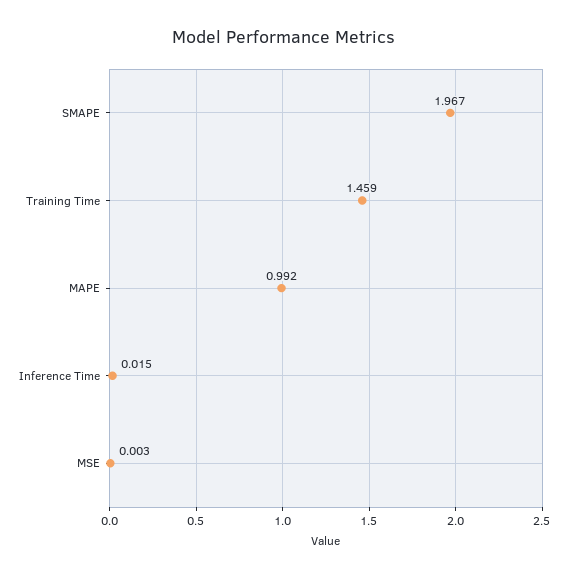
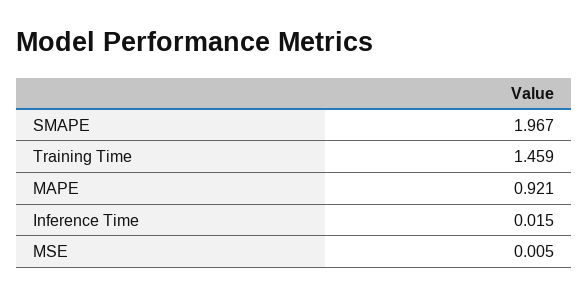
  {
    "SMAPE": 1.967,
    "Training Time": 1.459,
-   "MAPE": 0.992,
+   "MAPE": 0.921,
    "Inference Time": 0.015,
-   "MSE": 0.003
+   "MSE": 0.005
  }

